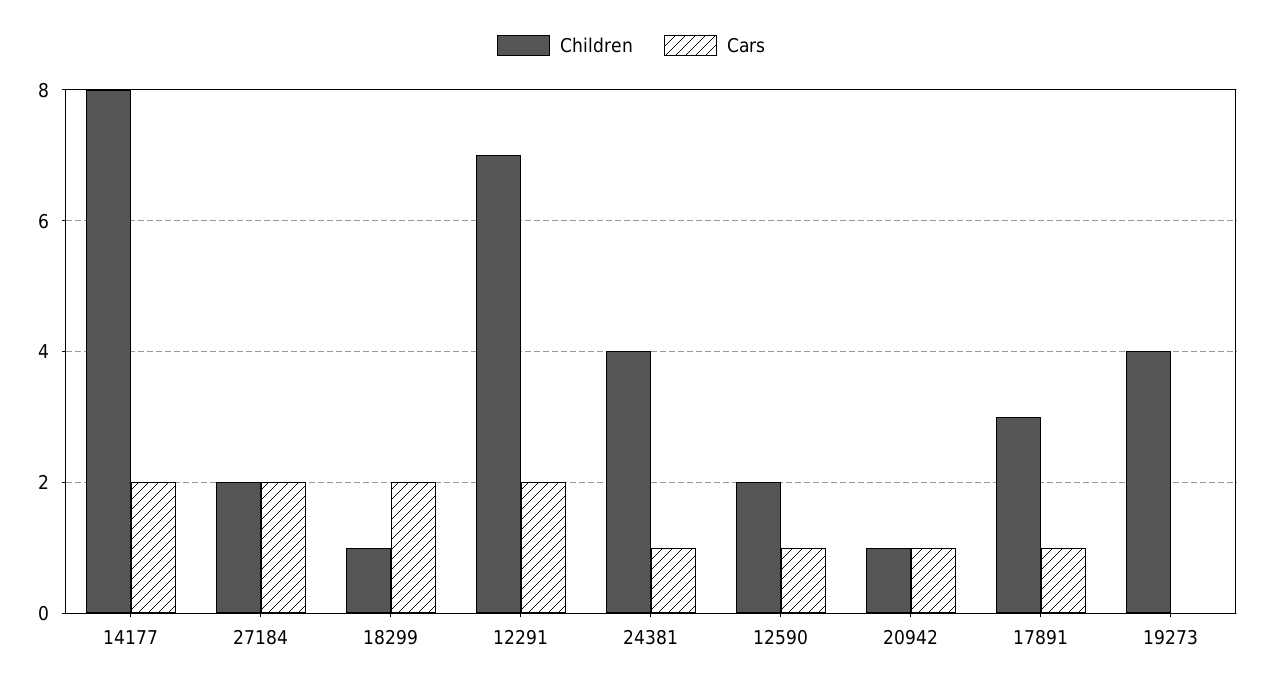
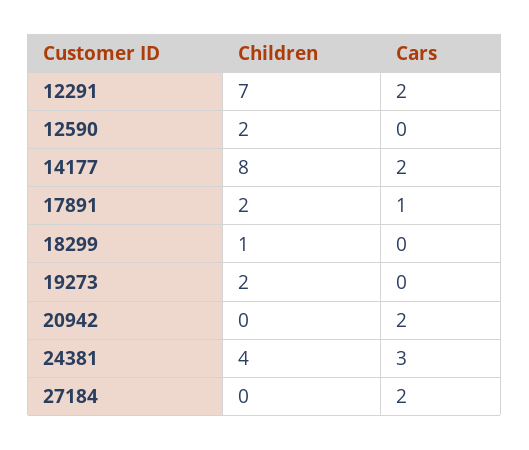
  {
    "Children": {
      "14177": 8,
-     "27184": 2,
+     "27184": 0,
      "18299": 1,
      "12291": 7,
      "24381": 4,
      "12590": 2,
-     "20942": 1,
+     "20942": 0,
-     "17891": 3,
+     "17891": 2,
-     "19273": 4
+     "19273": 2
    },
    "Cars": {
      "14177": 2,
      "27184": 2,
-     "18299": 2,
+     "18299": 0,
      "12291": 2,
-     "24381": 1,
+     "24381": 3,
-     "12590": 1,
+     "12590": 0,
-     "20942": 1,
+     "20942": 2,
      "17891": 1,
      "19273": 0
    }
  }

